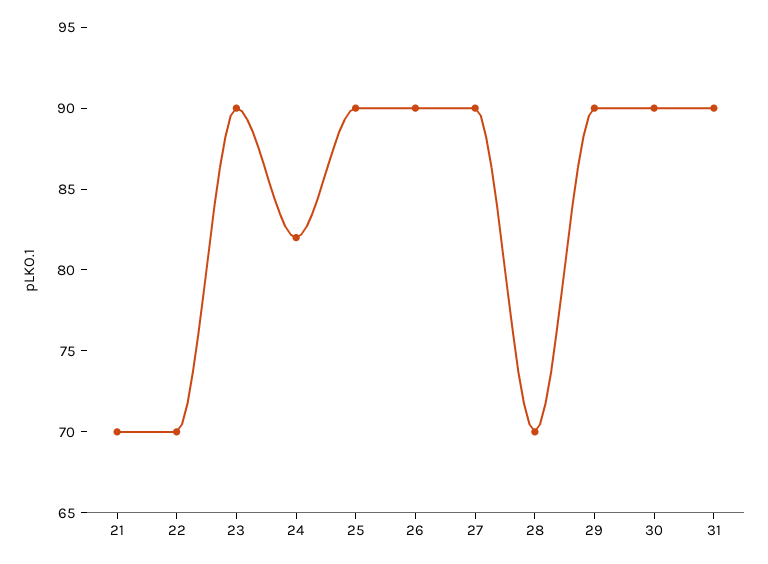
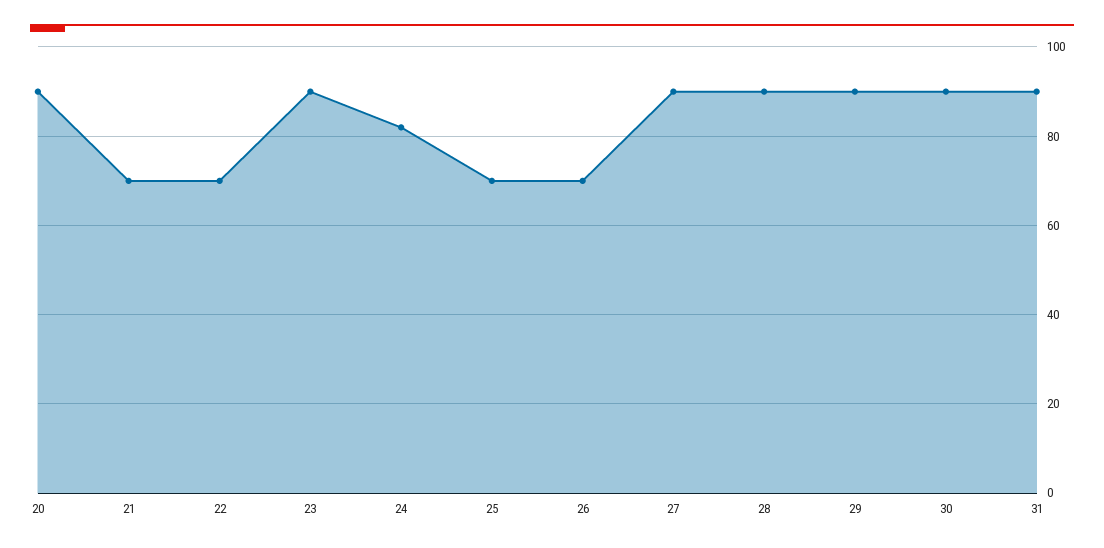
  {
    "21": 70,
    "22": 70,
    "23": 90,
    "24": 82,
-   "25": 90,
+   "25": 70,
-   "26": 90,
+   "26": 70,
    "27": 90,
-   "28": 70,
+   "28": 90,
    "29": 90,
    "30": 90,
-   "31": 90
+   "31": 90,
+   "20": 90
  }

